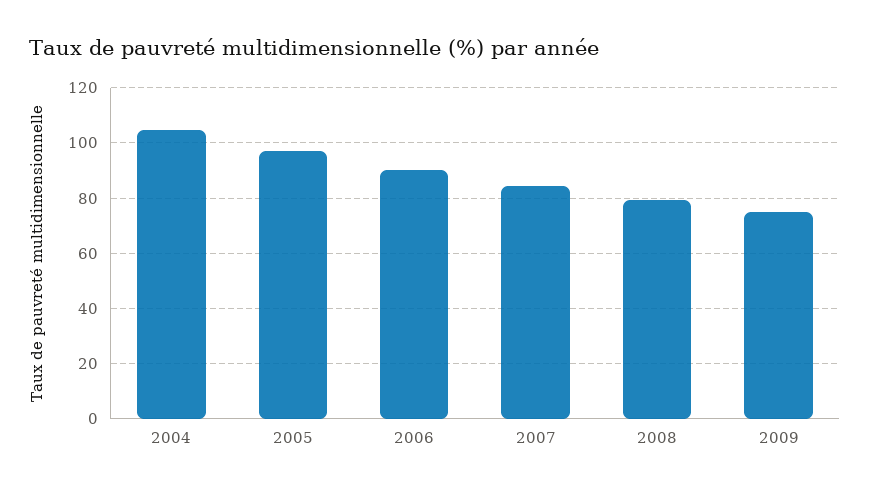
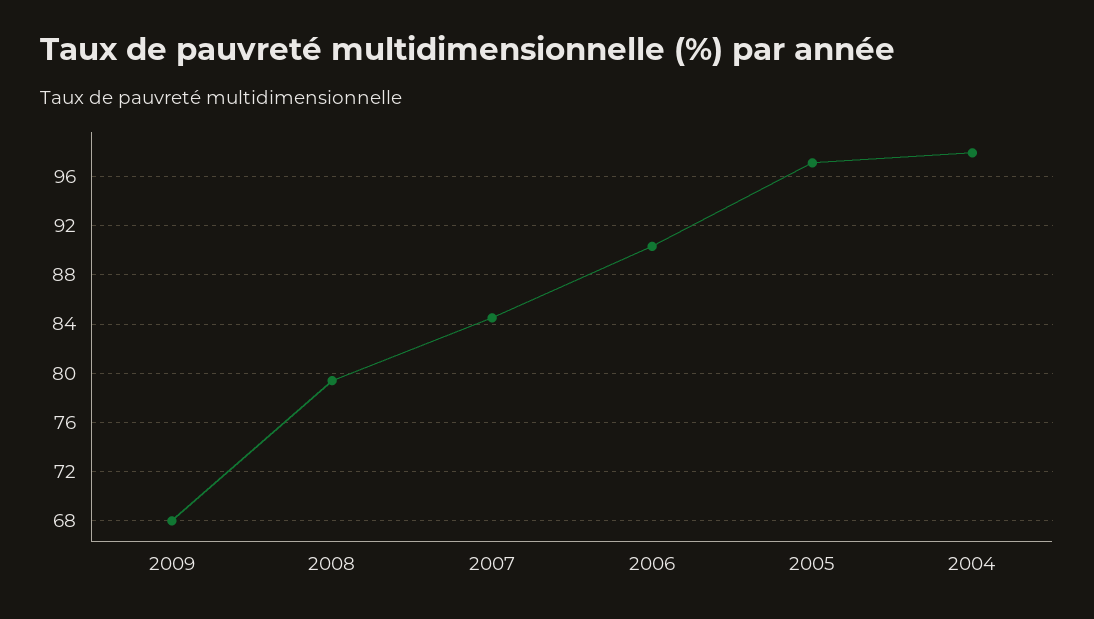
  {
-   "2004": 105,
+   "2004": 98,
    "2005": 97,
    "2006": 90.5,
    "2007": 84.5,
    "2008": 79.5,
-   "2009": 75
+   "2009": 68
  }

